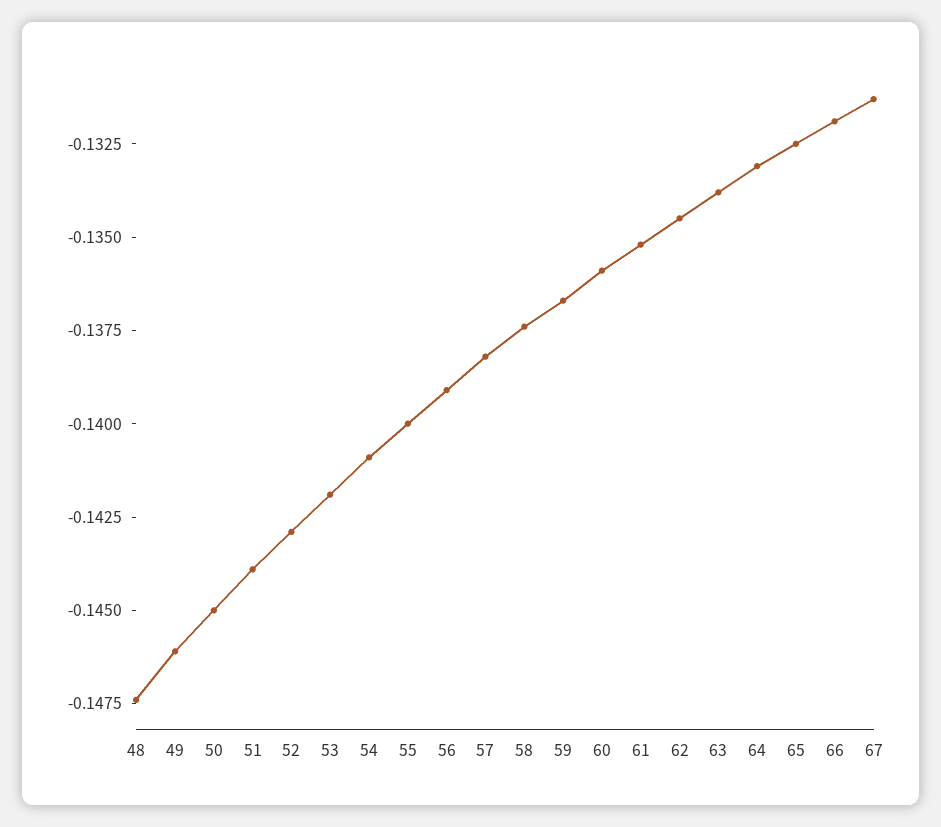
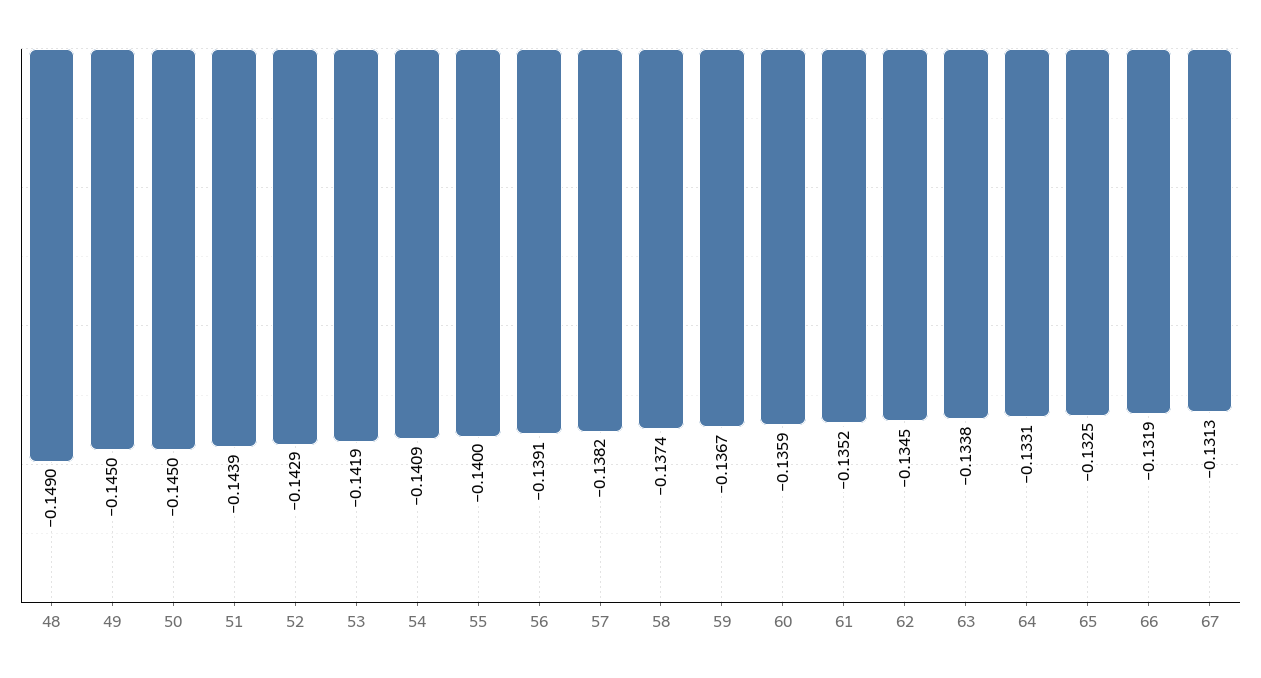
  {
-   "48": -0.1475,
+   "48": -0.149,
-   "49": -0.146,
+   "49": -0.145,
    "50": -0.145,
    "51": -0.1439,
    "52": -0.1429,
    "53": -0.1419,
    "54": -0.1409,
    "55": -0.14,
    "56": -0.1391,
    "57": -0.1382,
    "58": -0.1374,
    "59": -0.1367,
    "60": -0.1359,
    "61": -0.1352,
    "62": -0.1345,
    "63": -0.1338,
    "64": -0.1331,
    "65": -0.1325,
    "66": -0.1319,
    "67": -0.1313
  }

